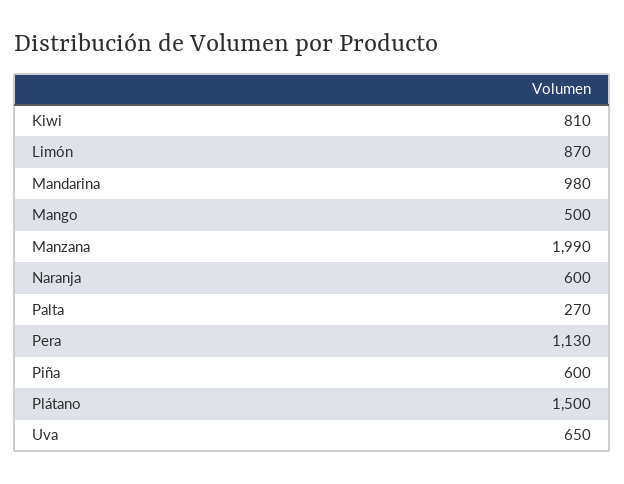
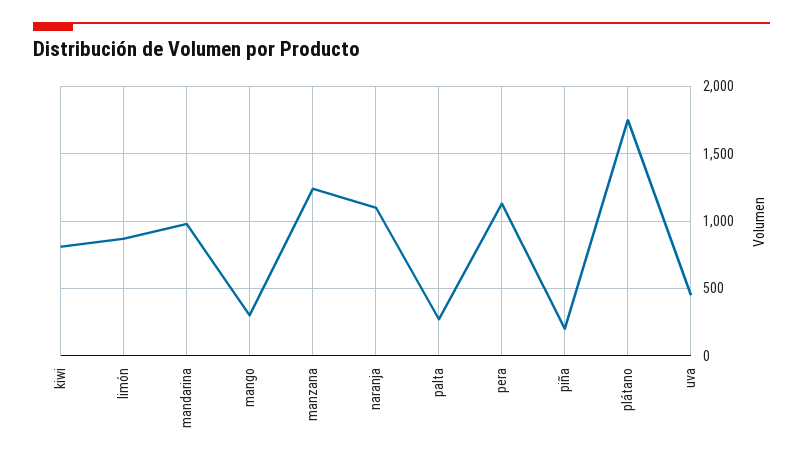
  {
    "Kiwi": 810,
    "Limón": 870,
    "Mandarina": 980,
-   "Mango": 500,
+   "Mango": 300,
-   "Manzana": 1990,
+   "Manzana": 1250,
-   "Naranja": 600,
+   "Naranja": 1100,
    "Palta": 270,
    "Pera": 1130,
-   "Piña": 600,
+   "Piña": 200,
-   "Plátano": 1500,
+   "Plátano": 1750,
-   "Uva": 650
+   "Uva": 450
  }

